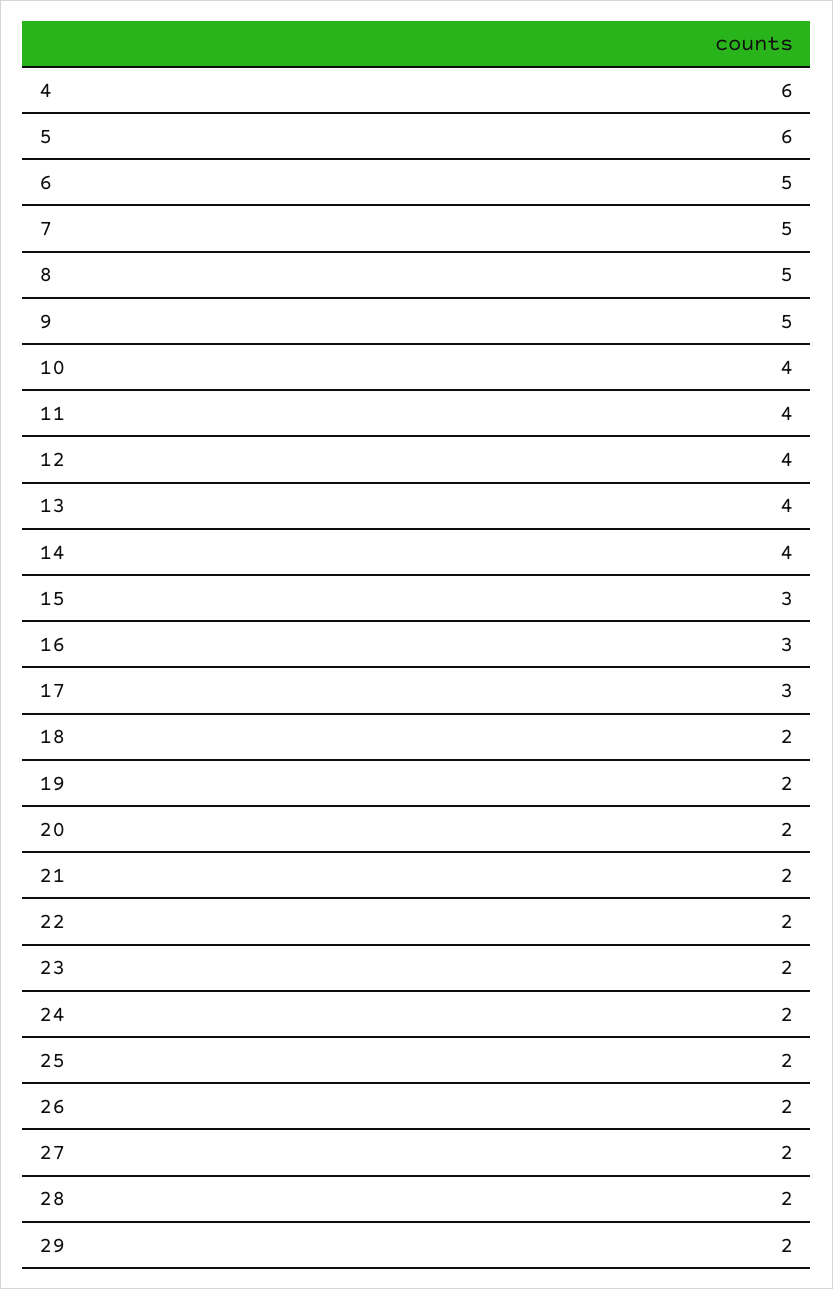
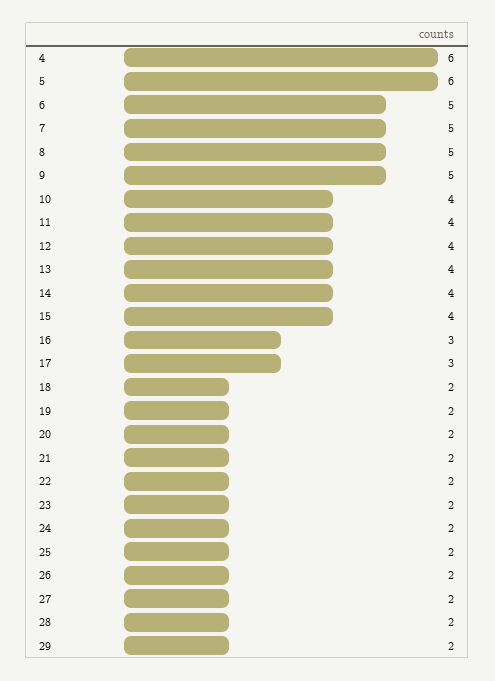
  {
    "4": 6,
    "5": 6,
    "6": 5,
    "7": 5,
    "8": 5,
    "9": 5,
    "10": 4,
    "11": 4,
    "12": 4,
    "13": 4,
    "14": 4,
-   "15": 3,
+   "15": 4,
    "16": 3,
    "17": 3,
    "18": 2,
    "19": 2,
    "20": 2,
    "21": 2,
    "22": 2,
    "23": 2,
    "24": 2,
    "25": 2,
    "26": 2,
    "27": 2,
    "28": 2,
    "29": 2
  }

